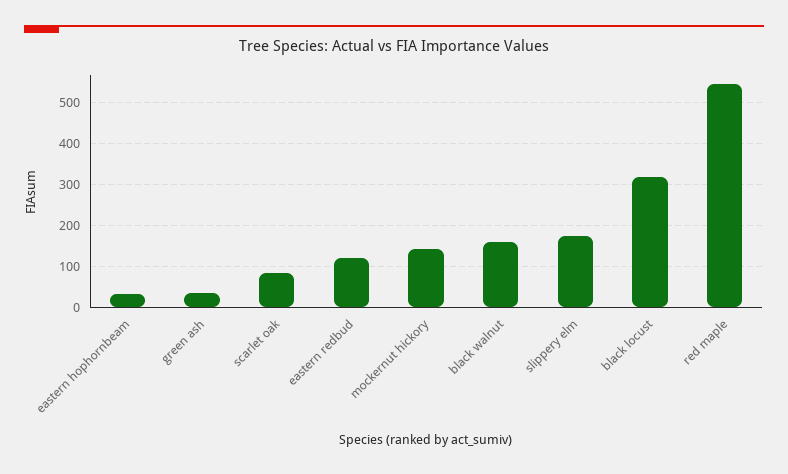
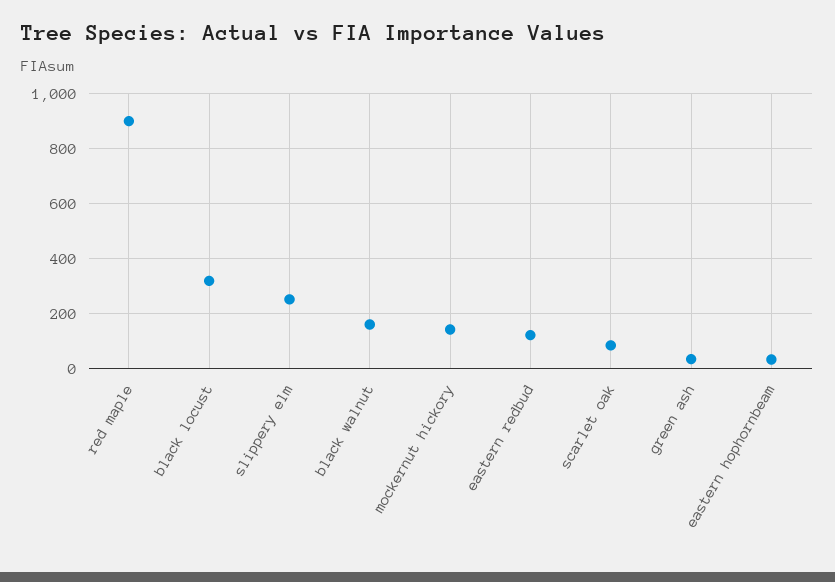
  {
    "eastern hophornbeam": 40,
    "green ash": 40,
    "scarlet oak": 80,
    "eastern redbud": 120,
    "mockernut hickory": 140,
    "black walnut": 160,
-   "slippery elm": 180,
+   "slippery elm": 250,
    "black locust": 320,
-   "red maple": 540
+   "red maple": 900
  }

